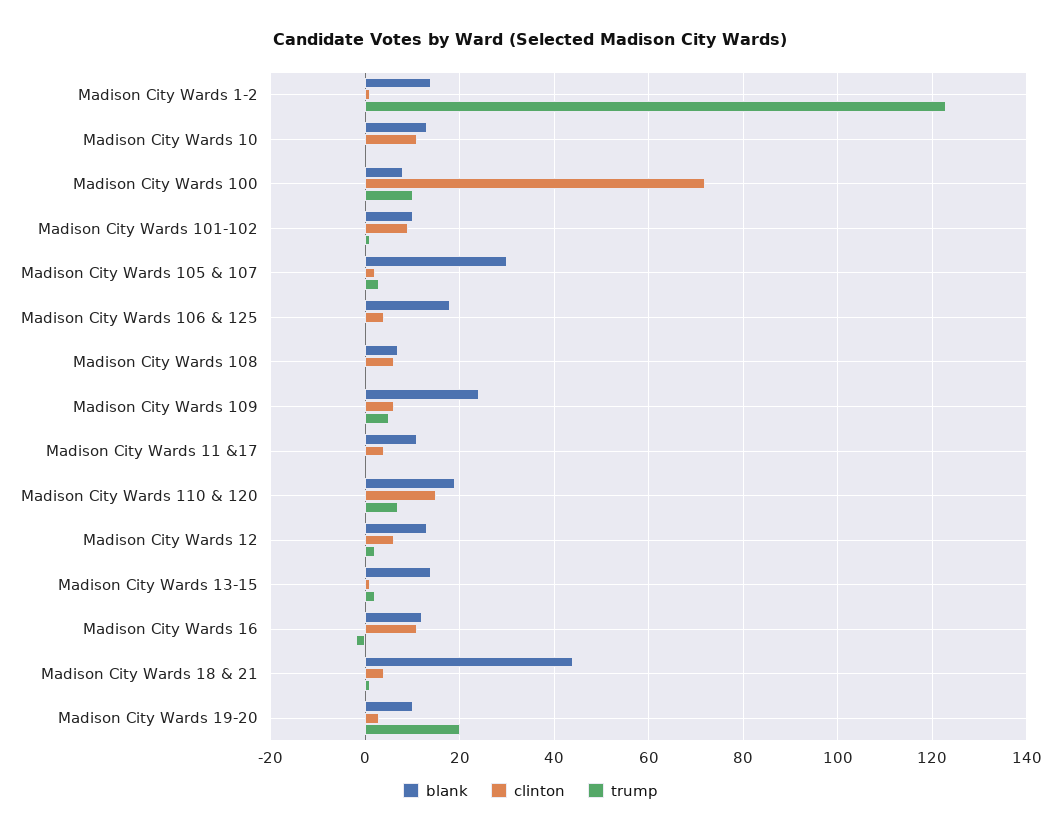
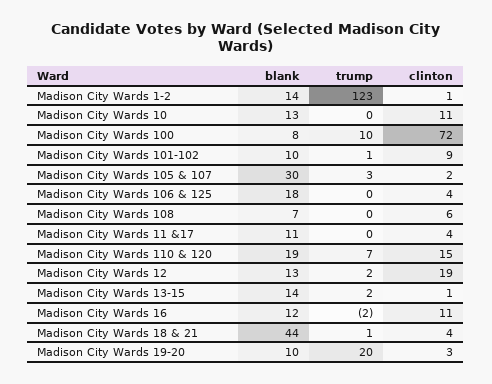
  {
    "blank": {
      "Madison City Wards 1-2": 14,
      "Madison City Wards 10": 13,
      "Madison City Wards 100": 8,
      "Madison City Wards 101-102": 10,
      "Madison City Wards 105 & 107": 30,
      "Madison City Wards 106 & 125": 18,
      "Madison City Wards 108": 7,
-     "Madison City Wards 109": 25,
      "Madison City Wards 11 &17": 11,
      "Madison City Wards 110 & 120": 19,
      "Madison City Wards 12": 13,
      "Madison City Wards 13-15": 14,
      "Madison City Wards 16": 12,
      "Madison City Wards 18 & 21": 44,
      "Madison City Wards 19-20": 10
    },
    "clinton": {
      "Madison City Wards 1-2": 1,
      "Madison City Wards 10": 11,
      "Madison City Wards 100": 72,
      "Madison City Wards 101-102": 9,
      "Madison City Wards 105 & 107": 2,
      "Madison City Wards 106 & 125": 4,
      "Madison City Wards 108": 6,
-     "Madison City Wards 109": 5,
      "Madison City Wards 11 &17": 4,
      "Madison City Wards 110 & 120": 15,
-     "Madison City Wards 12": 5,
+     "Madison City Wards 12": 19,
      "Madison City Wards 13-15": 1,
      "Madison City Wards 16": 11,
      "Madison City Wards 18 & 21": 4,
      "Madison City Wards 19-20": 3
    },
    "trump": {
      "Madison City Wards 1-2": 123,
      "Madison City Wards 10": 0,
      "Madison City Wards 100": 10,
      "Madison City Wards 101-102": 1,
      "Madison City Wards 105 & 107": 3,
      "Madison City Wards 106 & 125": 0,
      "Madison City Wards 108": 0,
-     "Madison City Wards 109": 5,
      "Madison City Wards 11 &17": 0,
      "Madison City Wards 110 & 120": 7,
      "Madison City Wards 12": 2,
      "Madison City Wards 13-15": 2,
      "Madison City Wards 16": -2,
      "Madison City Wards 18 & 21": 1,
      "Madison City Wards 19-20": 20
    }
  }

